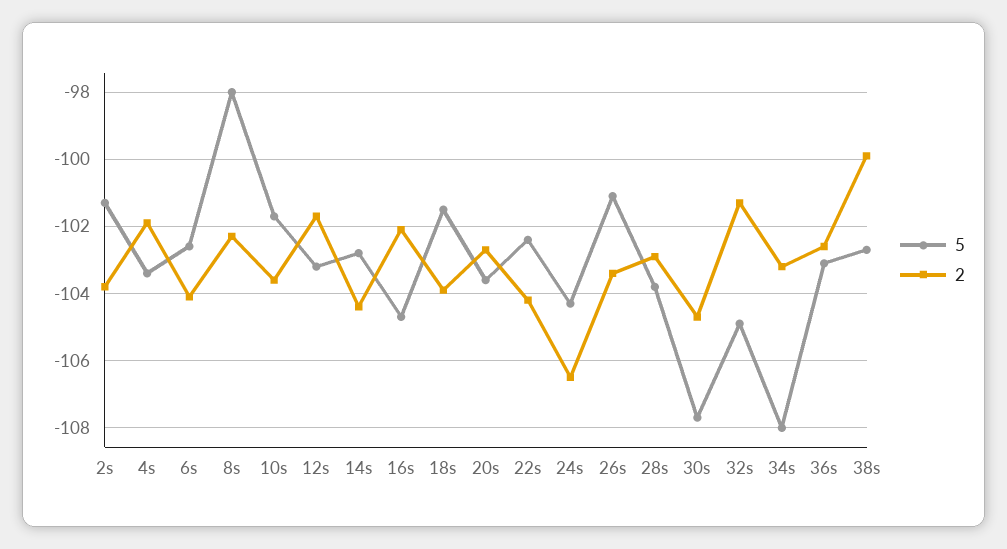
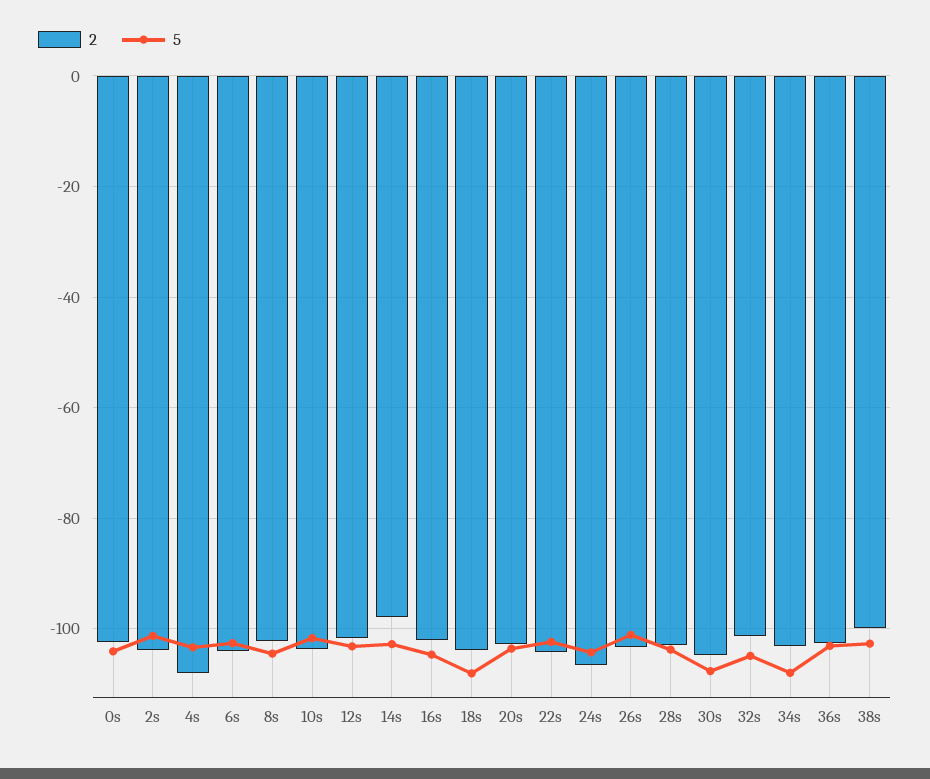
  {
    "5": {
      "2s": -101.5,
      "4s": -103.5,
      "6s": -102.5,
-     "8s": -98,
+     "8s": -104,
      "10s": -101.5,
      "12s": -103,
      "14s": -103,
      "16s": -104.5,
-     "18s": -101.5,
+     "18s": -108,
      "20s": -103.5,
      "22s": -102.5,
      "24s": -104.5,
      "26s": -101,
      "28s": -104,
      "30s": -107.5,
      "32s": -105,
      "34s": -108,
      "36s": -103,
-     "38s": -102.5
+     "38s": -102.5,
+     "0s": -104
    },
    "2": {
      "2s": -104,
-     "4s": -102,
+     "4s": -108,
      "6s": -104,
      "8s": -102.5,
      "10s": -103.5,
      "12s": -101.5,
-     "14s": -104.5,
+     "14s": -98,
      "16s": -102,
      "18s": -104,
      "20s": -102.5,
      "22s": -104,
      "24s": -106.5,
      "26s": -103.5,
      "28s": -103,
      "30s": -104.5,
      "32s": -101.5,
      "34s": -103,
      "36s": -102.5,
-     "38s": -100
+     "38s": -100,
+     "0s": -102
    }
  }

